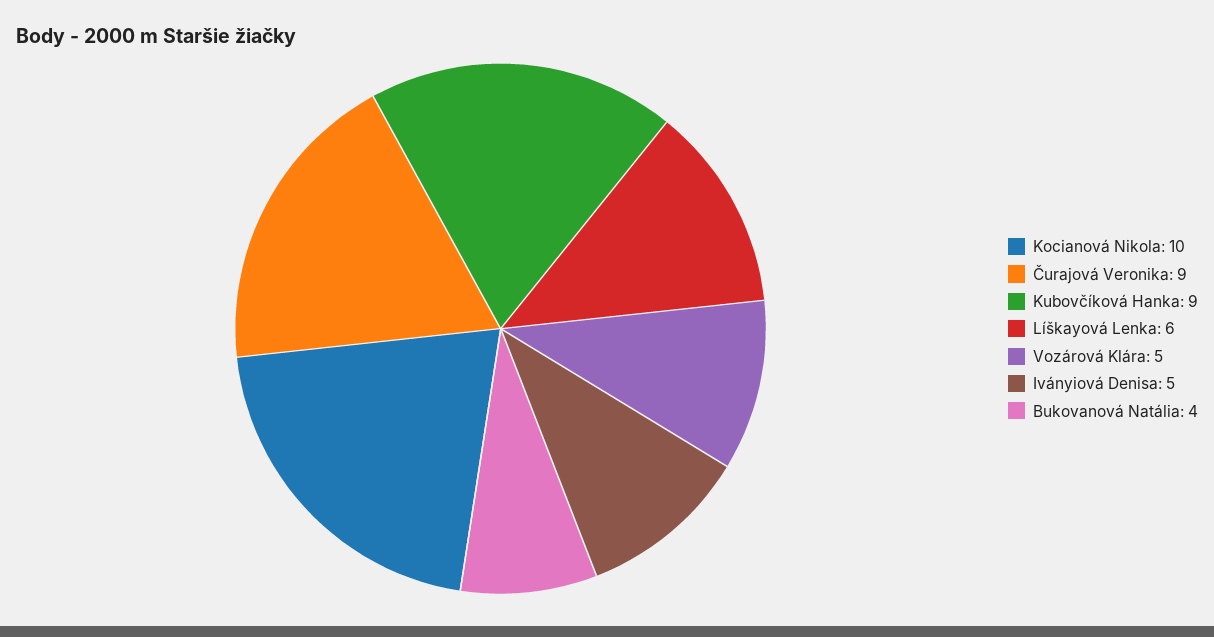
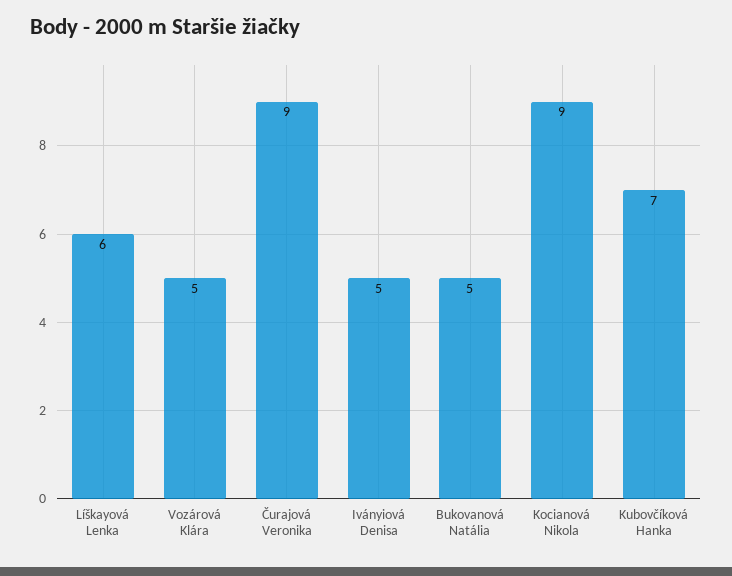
  {
-   "Kocianová Nikola": 10,
+   "Kocianová Nikola": 9,
    "Čurajová Veronika": 9,
-   "Kubovčíková Hanka": 9,
+   "Kubovčíková Hanka": 7,
    "Líškayová Lenka": 6,
    "Vozárová Klára": 5,
    "Iványiová Denisa": 5,
-   "Bukovanová Natália": 4
+   "Bukovanová Natália": 5
  }

